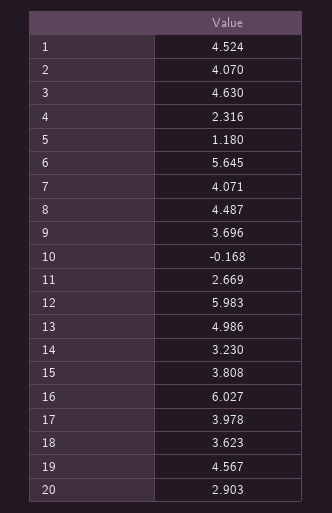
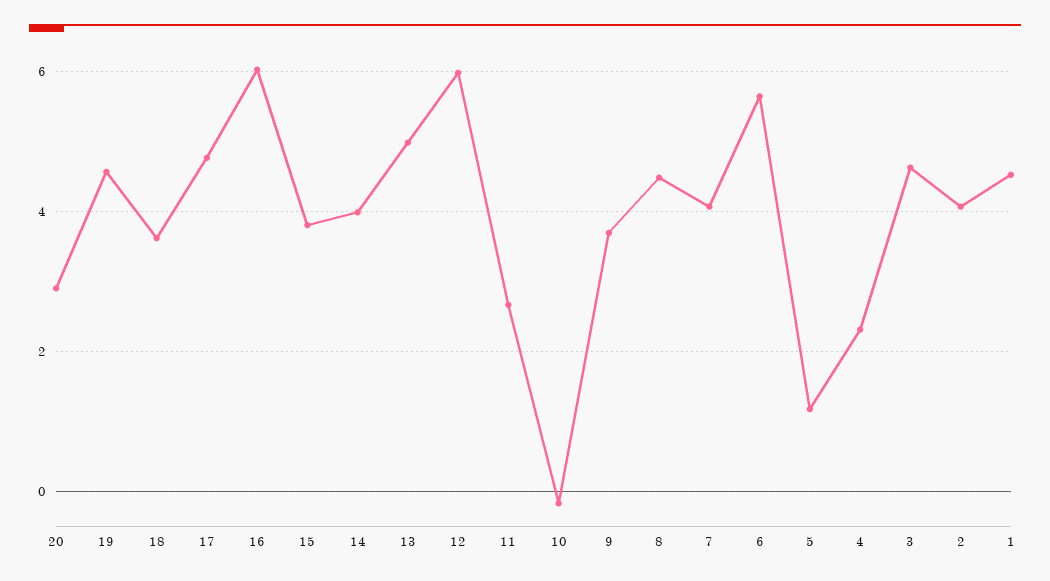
  {
    "1": 4.524,
    "2": 4.07,
    "3": 4.63,
    "4": 2.316,
    "5": 1.18,
    "6": 5.645,
    "7": 4.071,
    "8": 4.487,
    "9": 3.696,
    "10": -0.168,
    "11": 2.669,
    "12": 5.983,
    "13": 4.986,
-   "14": 3.23,
+   "14": 4,
    "15": 3.808,
    "16": 6.027,
-   "17": 3.978,
+   "17": 4.8,
    "18": 3.623,
    "19": 4.567,
    "20": 2.903
  }

